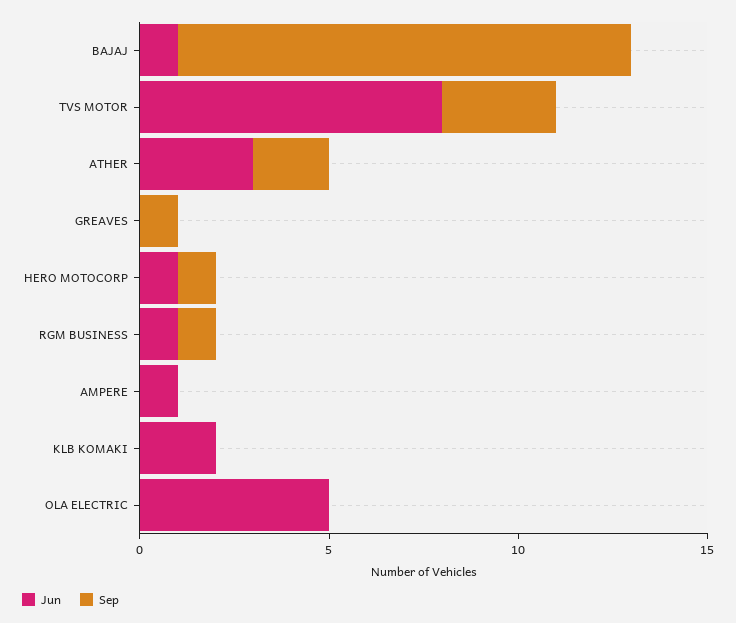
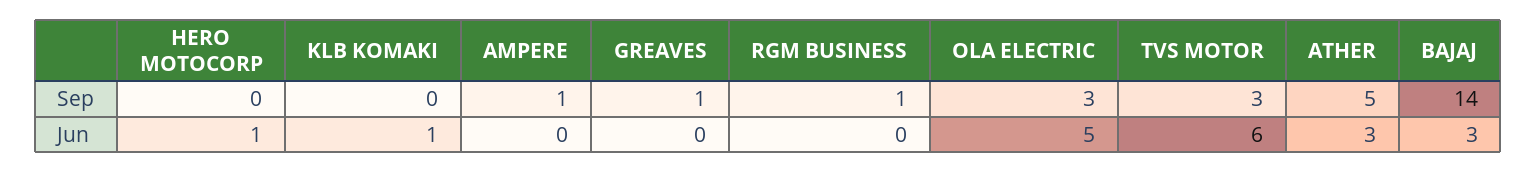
  {
    "Jun": {
-     "BAJAJ": 1,
+     "BAJAJ": 3,
-     "TVS MOTOR": 8,
+     "TVS MOTOR": 6,
      "ATHER": 3,
      "GREAVES": 0,
      "HERO MOTOCORP": 1,
-     "RGM BUSINESS": 1,
+     "RGM BUSINESS": 0,
-     "AMPERE": 1,
+     "AMPERE": 0,
-     "KLB KOMAKI": 2,
+     "KLB KOMAKI": 1,
      "OLA ELECTRIC": 5
    },
    "Sep": {
-     "BAJAJ": 12,
+     "BAJAJ": 14,
      "TVS MOTOR": 3,
-     "ATHER": 2,
+     "ATHER": 5,
      "GREAVES": 1,
-     "HERO MOTOCORP": 1,
+     "HERO MOTOCORP": 0,
      "RGM BUSINESS": 1,
-     "AMPERE": 0,
+     "AMPERE": 1,
      "KLB KOMAKI": 0,
-     "OLA ELECTRIC": 0
+     "OLA ELECTRIC": 3
    }
  }

